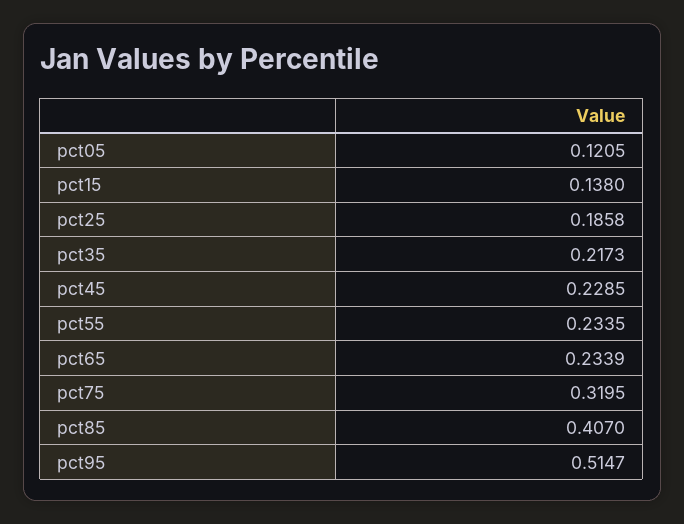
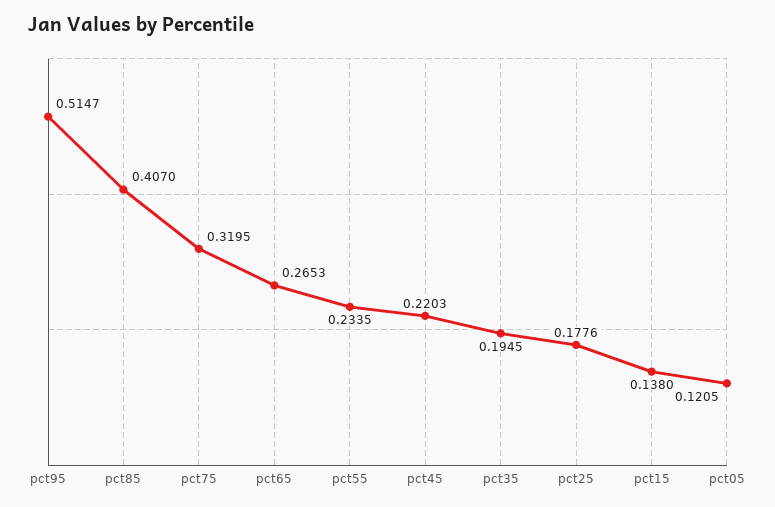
  {
    "pct05": 0.1205,
    "pct15": 0.138,
-   "pct25": 0.1858,
+   "pct25": 0.1776,
-   "pct35": 0.2173,
+   "pct35": 0.1945,
-   "pct45": 0.2285,
+   "pct45": 0.2203,
    "pct55": 0.2335,
-   "pct65": 0.2339,
+   "pct65": 0.2653,
    "pct75": 0.3195,
    "pct85": 0.407,
    "pct95": 0.5147
  }

